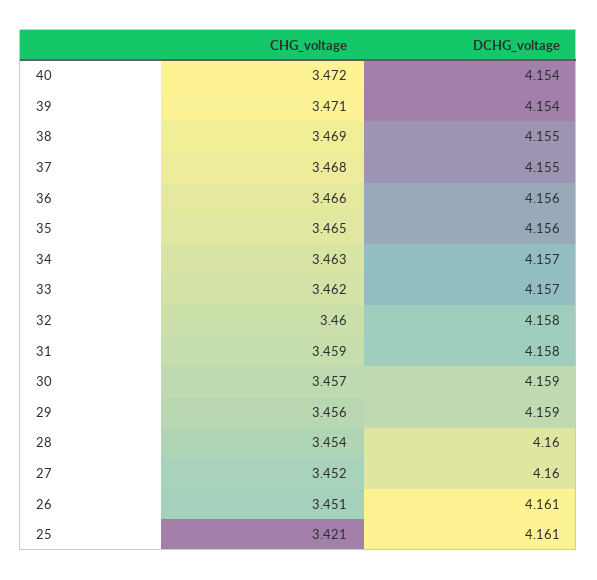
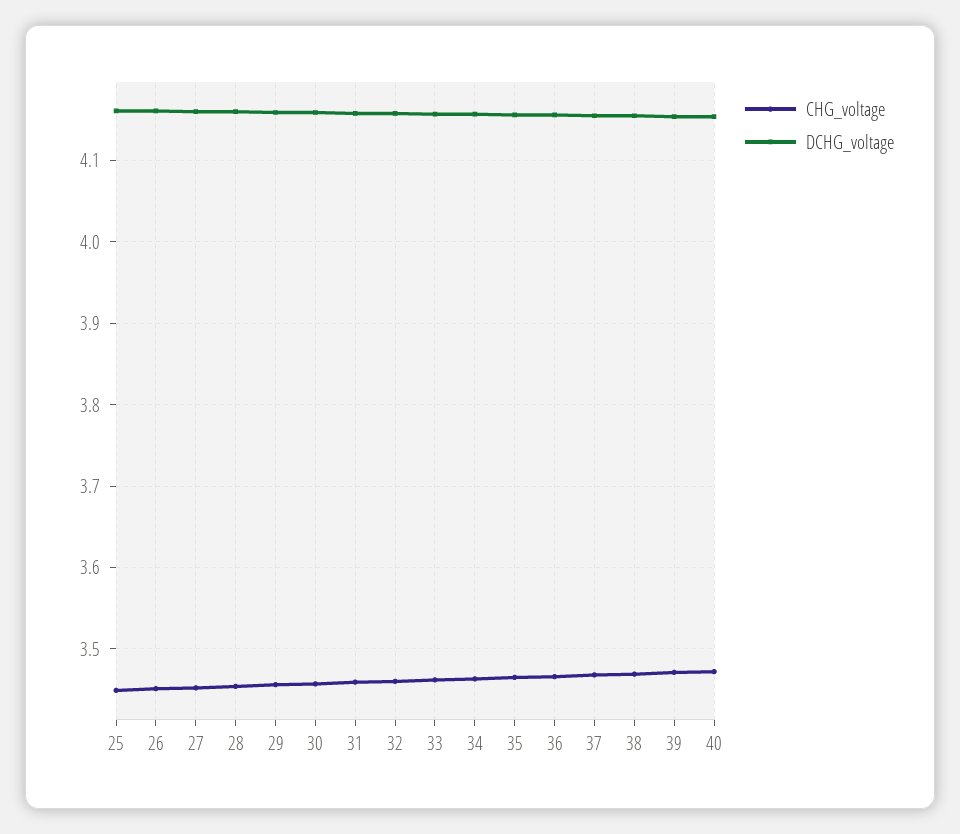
  {
    "CHG_voltage": {
      "40": 3.472,
      "39": 3.471,
      "38": 3.469,
      "37": 3.468,
      "36": 3.466,
      "35": 3.465,
      "34": 3.463,
      "33": 3.462,
      "32": 3.46,
      "31": 3.459,
      "30": 3.457,
      "29": 3.456,
      "28": 3.454,
      "27": 3.452,
      "26": 3.451,
-     "25": 3.421
+     "25": 3.45
    },
    "DCHG_voltage": {
      "40": 4.154,
      "39": 4.154,
      "38": 4.155,
      "37": 4.155,
      "36": 4.156,
      "35": 4.156,
      "34": 4.157,
      "33": 4.157,
      "32": 4.158,
      "31": 4.158,
      "30": 4.159,
      "29": 4.159,
      "28": 4.16,
      "27": 4.16,
      "26": 4.161,
      "25": 4.161
    }
  }

